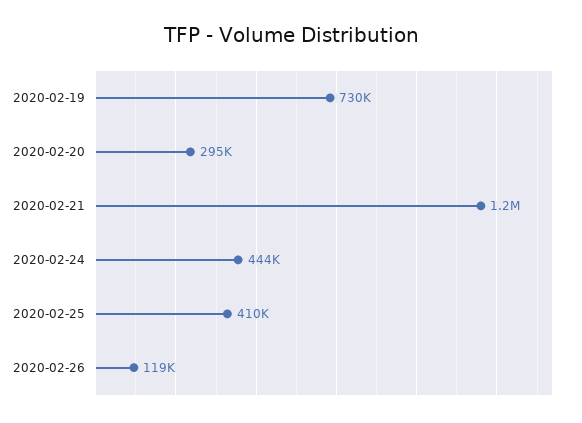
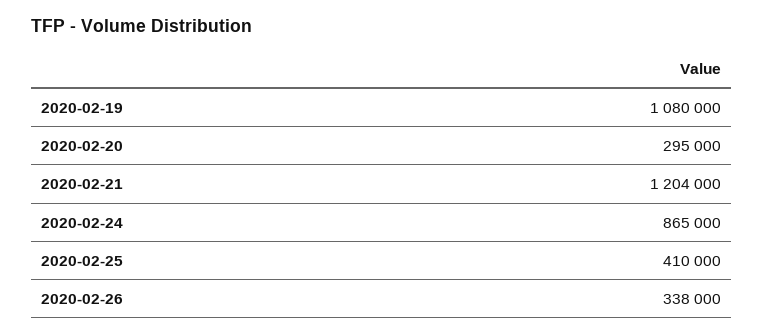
  {
-   "2020-02-19": 730000,
+   "2020-02-19": 1080000,
    "2020-02-20": 295000,
    "2020-02-21": 1204000,
-   "2020-02-24": 444000,
+   "2020-02-24": 865000,
    "2020-02-25": 410000,
-   "2020-02-26": 119000
+   "2020-02-26": 338000
  }

